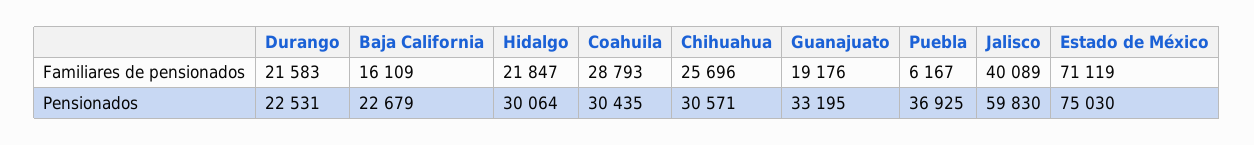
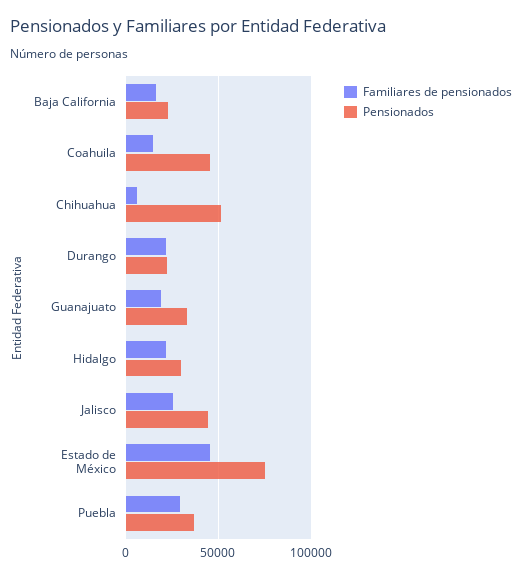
  {
    "Familiares de pensionados": {
      "Durango": 21583,
      "Baja California": 16109,
      "Hidalgo": 21847,
-     "Coahuila": 28793,
+     "Coahuila": 15000,
-     "Chihuahua": 25696,
+     "Chihuahua": 5000,
      "Guanajuato": 19176,
-     "Puebla": 6167,
+     "Puebla": 30000,
-     "Jalisco": 40089,
+     "Jalisco": 25000,
-     "Estado de México": 71119
+     "Estado de México": 45000
    },
    "Pensionados": {
      "Durango": 22531,
      "Baja California": 22679,
      "Hidalgo": 30064,
-     "Coahuila": 30435,
+     "Coahuila": 45000,
-     "Chihuahua": 30571,
+     "Chihuahua": 50000,
      "Guanajuato": 33195,
      "Puebla": 36925,
-     "Jalisco": 59830,
+     "Jalisco": 45000,
      "Estado de México": 75030
    }
  }

